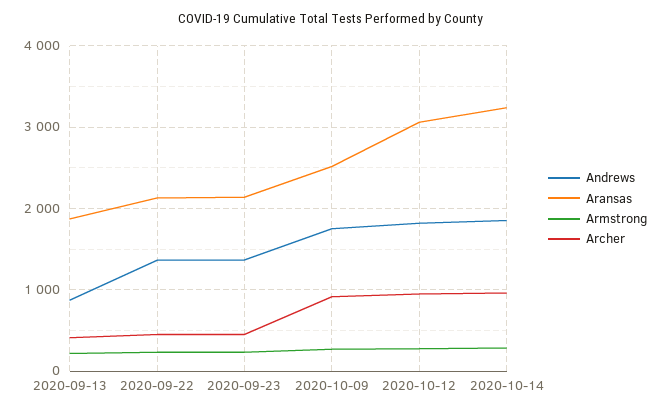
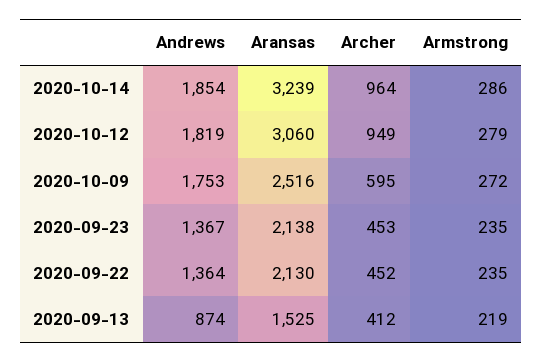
  {
    "Andrews": {
      "2020-09-13": 874,
      "2020-09-22": 1364,
      "2020-09-23": 1367,
      "2020-10-09": 1753,
      "2020-10-12": 1819,
      "2020-10-14": 1854
    },
    "Aransas": {
-     "2020-09-13": 1900,
+     "2020-09-13": 1525,
      "2020-09-22": 2130,
      "2020-09-23": 2138,
      "2020-10-09": 2516,
      "2020-10-12": 3060,
      "2020-10-14": 3239
    },
    "Armstrong": {
      "2020-09-13": 219,
      "2020-09-22": 235,
      "2020-09-23": 235,
      "2020-10-09": 272,
      "2020-10-12": 279,
      "2020-10-14": 286
    },
    "Archer": {
      "2020-09-13": 412,
      "2020-09-22": 452,
      "2020-09-23": 453,
-     "2020-10-09": 900,
+     "2020-10-09": 595,
      "2020-10-12": 949,
      "2020-10-14": 964
    }
  }

